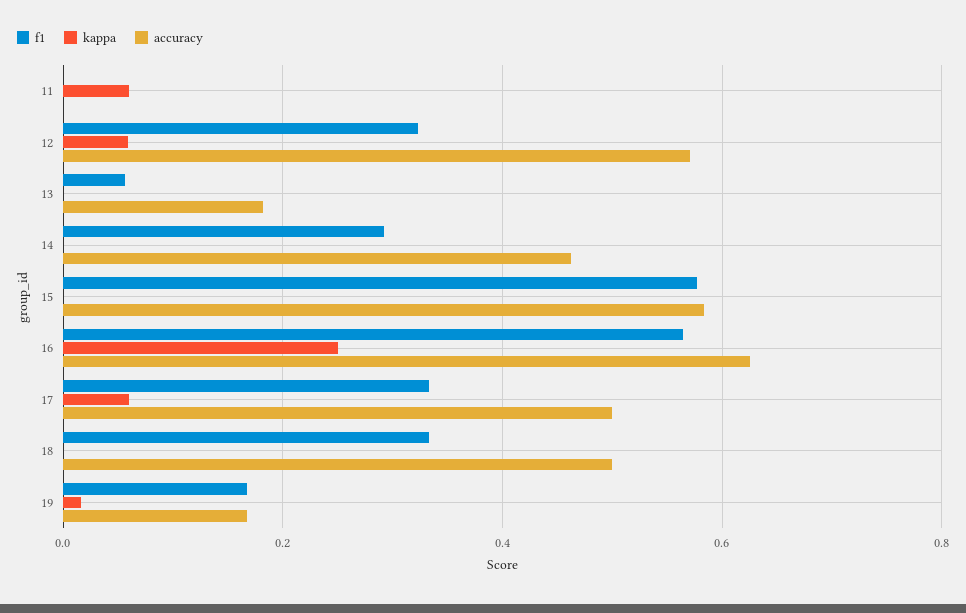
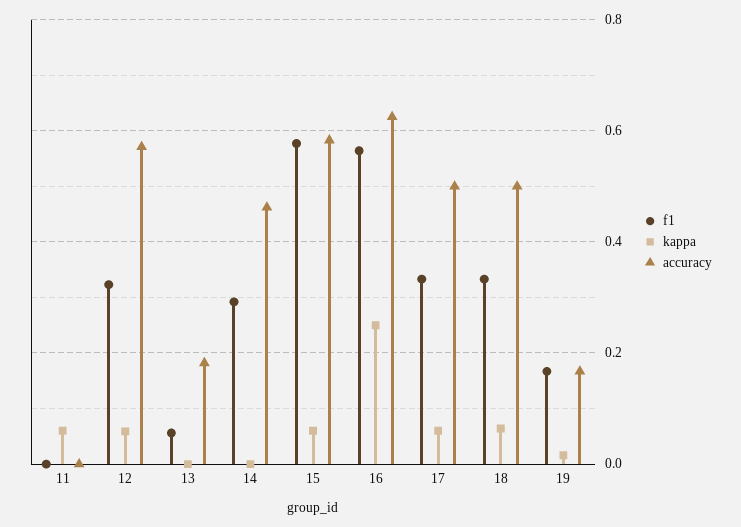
  {
    "f1": {
      "11": 0,
      "12": 0.32,
      "13": 0.06,
      "14": 0.3,
      "15": 0.58,
      "16": 0.56,
      "17": 0.34,
      "18": 0.34,
      "19": 0.16
    },
    "kappa": {
      "11": 0.06,
      "12": 0.06,
      "13": 0,
      "14": 0,
-     "15": 0,
+     "15": 0.06,
      "16": 0.26,
      "17": 0.06,
-     "18": 0,
+     "18": 0.06,
      "19": 0.02
    },
    "accuracy": {
      "11": 0,
      "12": 0.58,
      "13": 0.18,
      "14": 0.46,
      "15": 0.58,
      "16": 0.62,
      "17": 0.5,
      "18": 0.5,
      "19": 0.16
    }
  }

